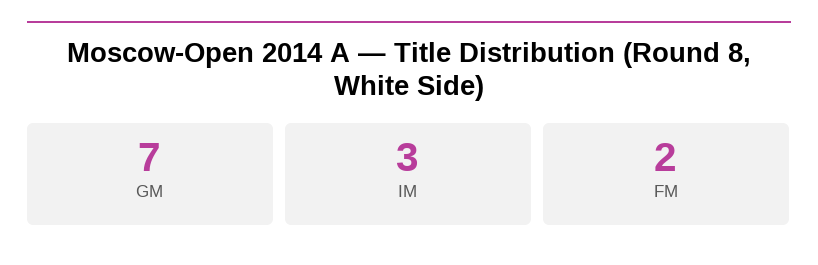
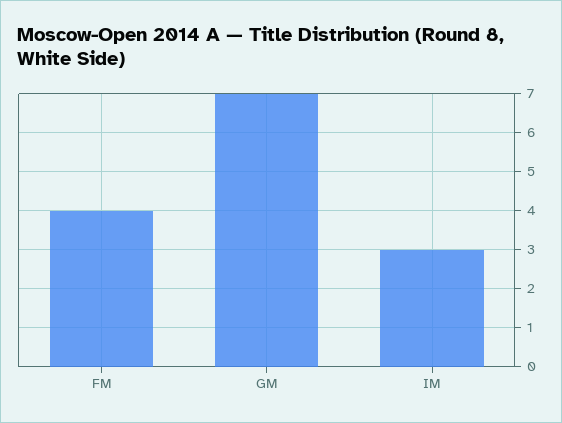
  {
    "GM": 7,
    "IM": 3,
-   "FM": 2
+   "FM": 4
  }

